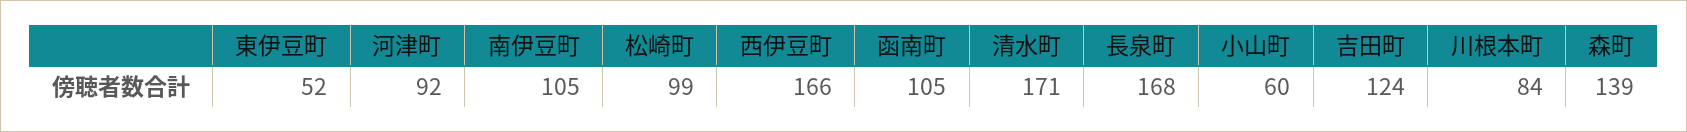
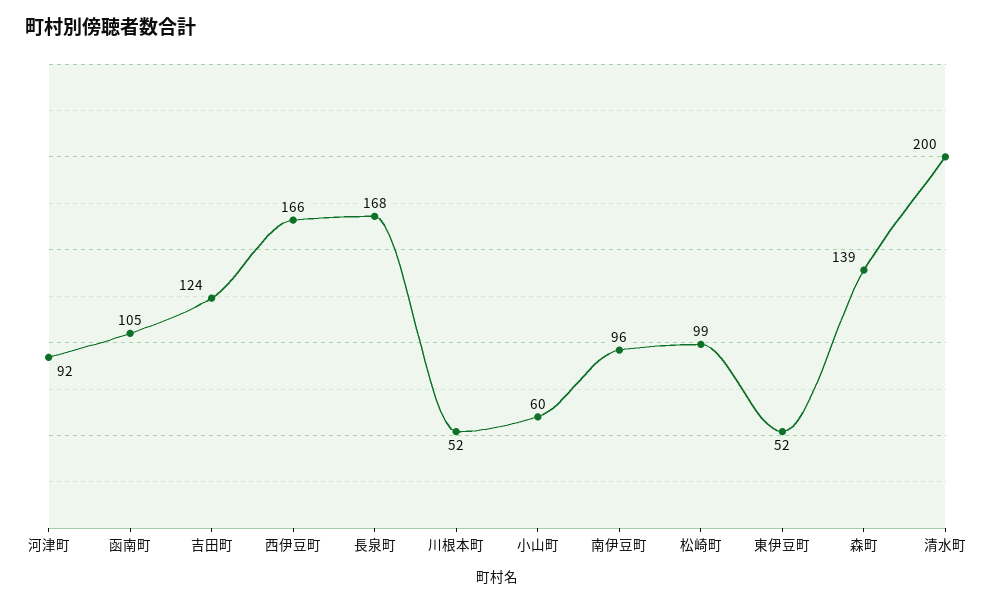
  {
    "東伊豆町": 52,
    "河津町": 92,
-   "南伊豆町": 105,
+   "南伊豆町": 96,
    "松崎町": 99,
    "西伊豆町": 166,
    "函南町": 105,
-   "清水町": 171,
+   "清水町": 200,
    "長泉町": 168,
    "小山町": 60,
    "吉田町": 124,
-   "川根本町": 84,
+   "川根本町": 52,
    "森町": 139
  }

